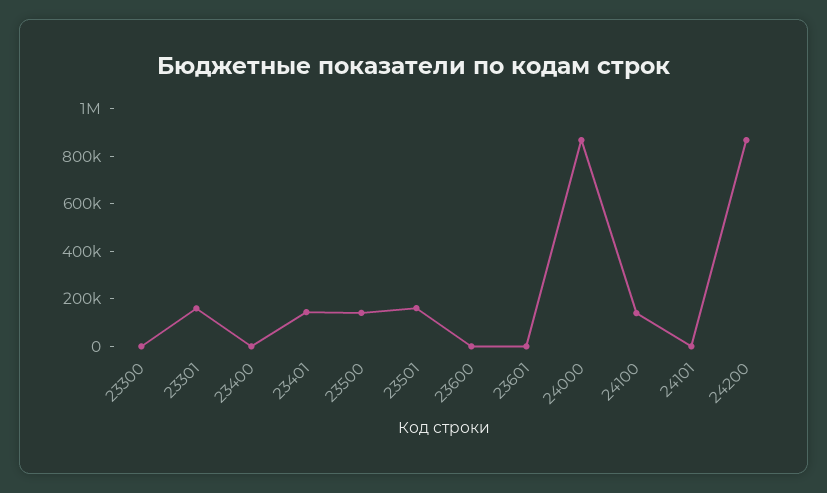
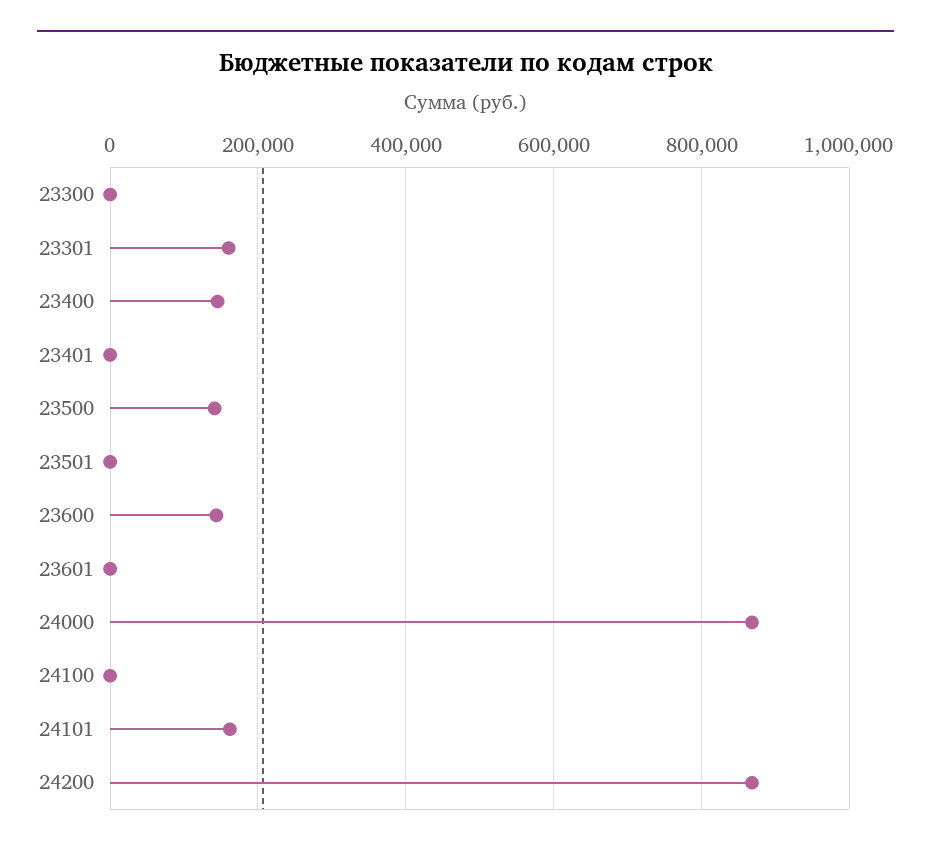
  {
    "23300": 0,
    "23301": 160000,
-   "23400": 0,
+   "23400": 140000,
-   "23401": 150000,
+   "23401": 0,
    "23500": 140000,
-   "23501": 150000,
+   "23501": 0,
-   "23600": 0,
+   "23600": 140000,
    "23601": 0,
    "24000": 860000,
-   "24100": 150000,
+   "24100": 0,
-   "24101": 0,
+   "24101": 160000,
    "24200": 860000
  }

